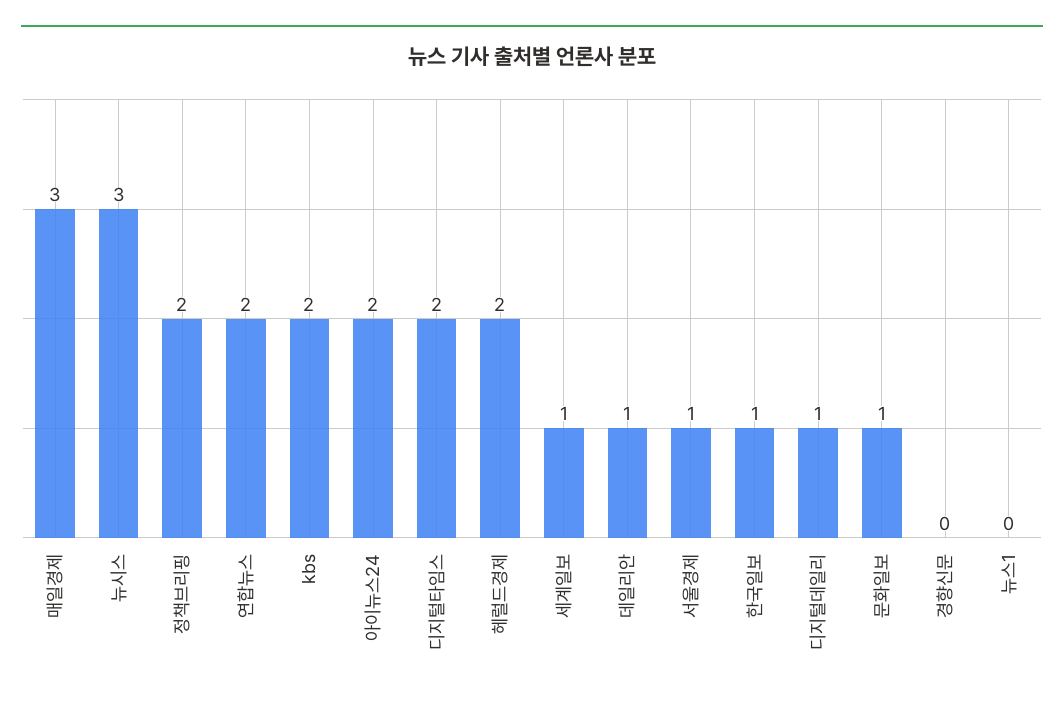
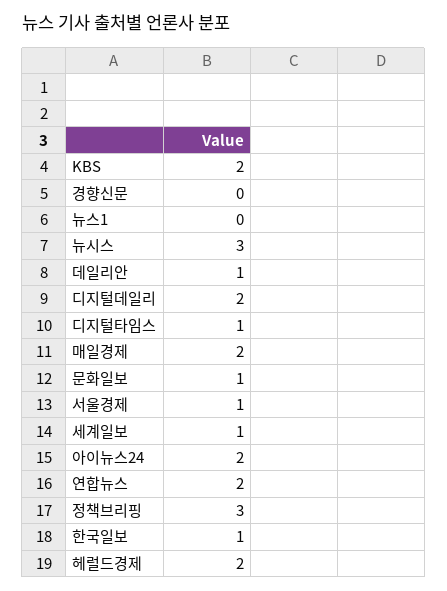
  {
-   "매일경제": 3,
+   "매일경제": 2,
    "뉴시스": 3,
-   "정책브리핑": 2,
+   "정책브리핑": 3,
    "연합뉴스": 2,
    "kbs": 2,
    "아이뉴스24": 2,
-   "디지털타임스": 2,
+   "디지털타임스": 1,
    "헤럴드경제": 2,
    "세계일보": 1,
    "데일리안": 1,
    "서울경제": 1,
    "한국일보": 1,
-   "디지털데일리": 1,
+   "디지털데일리": 2,
    "문화일보": 1,
    "경향신문": 0,
    "뉴스1": 0
  }

